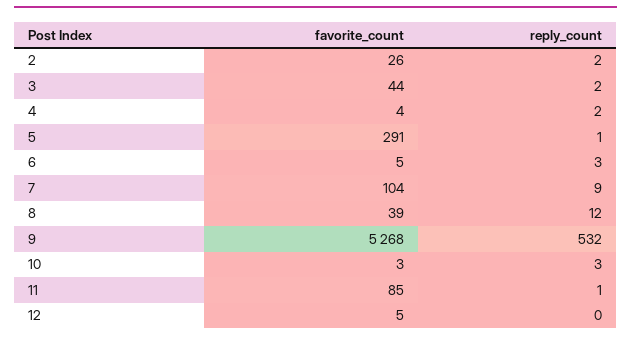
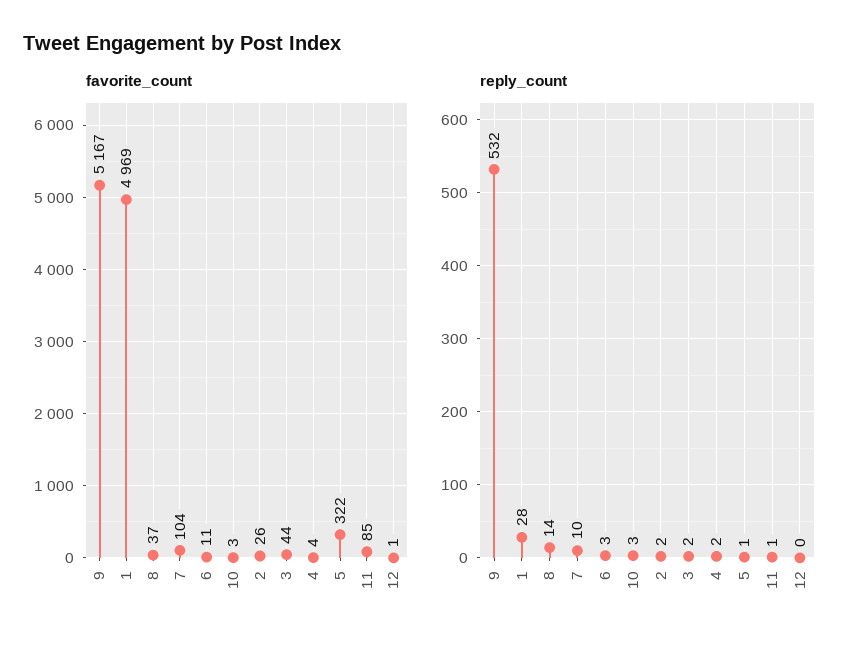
  {
    "favorite_count": {
      "2": 26,
      "3": 44,
      "4": 4,
-     "5": 291,
+     "5": 322,
-     "6": 5,
+     "6": 11,
      "7": 104,
-     "8": 39,
+     "8": 37,
-     "9": 5268,
+     "9": 5167,
      "10": 3,
      "11": 85,
-     "12": 5
+     "12": 1,
+     "1": 4969
    },
    "reply_count": {
      "2": 2,
      "3": 2,
      "4": 2,
      "5": 1,
      "6": 3,
-     "7": 9,
+     "7": 10,
-     "8": 12,
+     "8": 14,
      "9": 532,
      "10": 3,
      "11": 1,
-     "12": 0
+     "12": 0,
+     "1": 28
    }
  }

